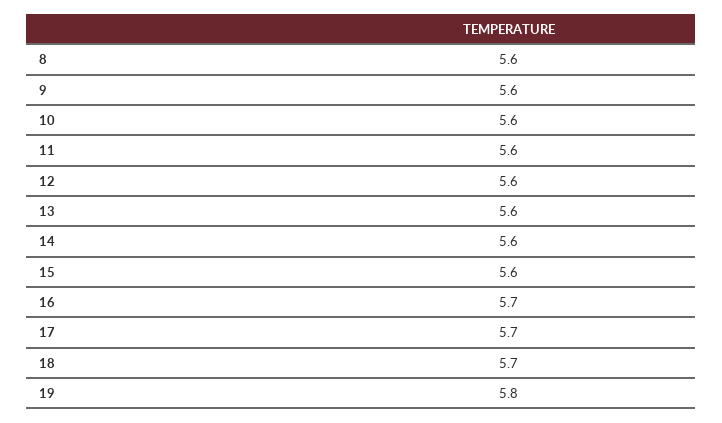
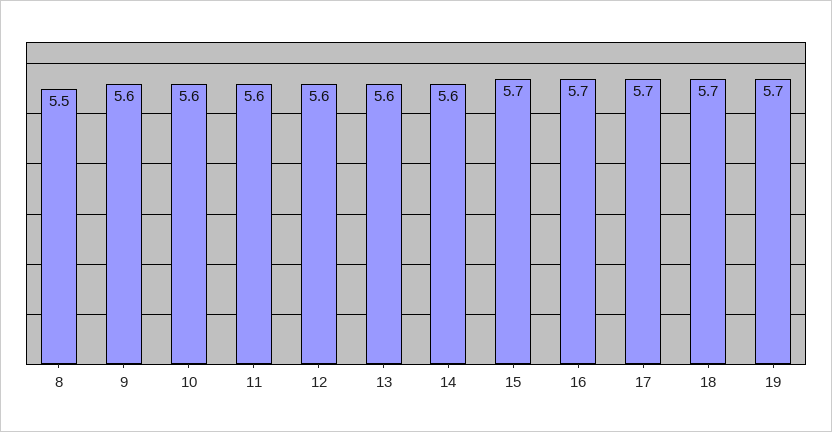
  {
-   "8": 5.6,
+   "8": 5.5,
    "9": 5.6,
    "10": 5.6,
    "11": 5.6,
    "12": 5.6,
    "13": 5.6,
    "14": 5.6,
-   "15": 5.6,
+   "15": 5.7,
    "16": 5.7,
    "17": 5.7,
    "18": 5.7,
-   "19": 5.8
+   "19": 5.7
  }

